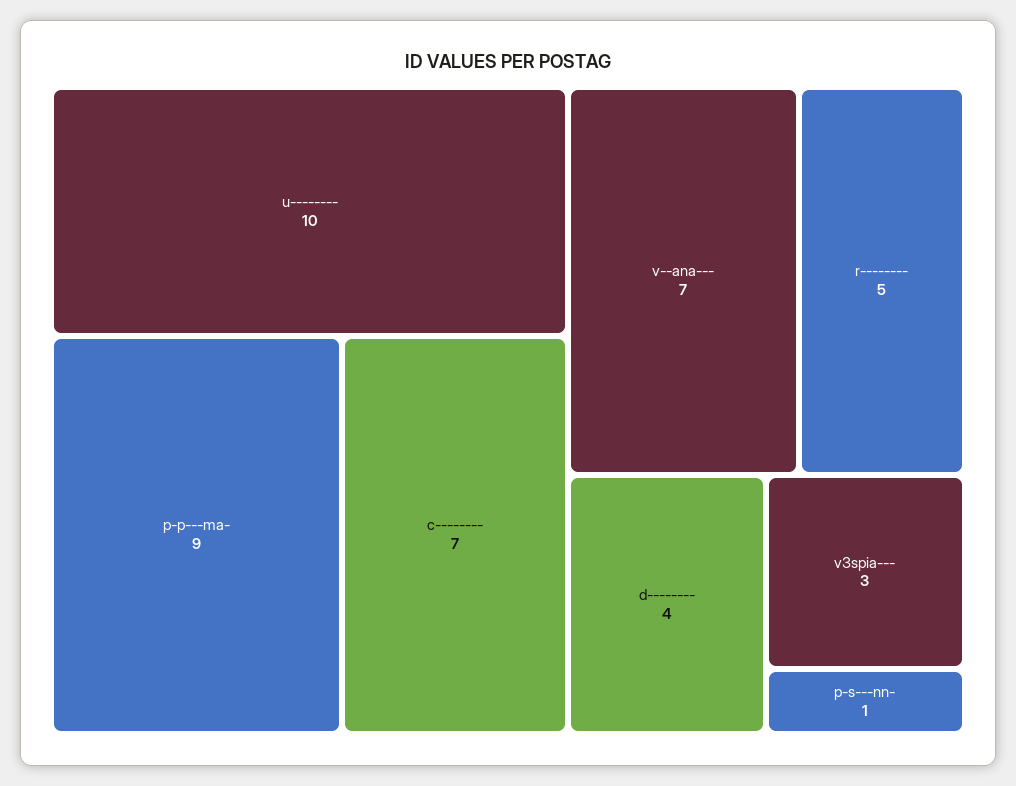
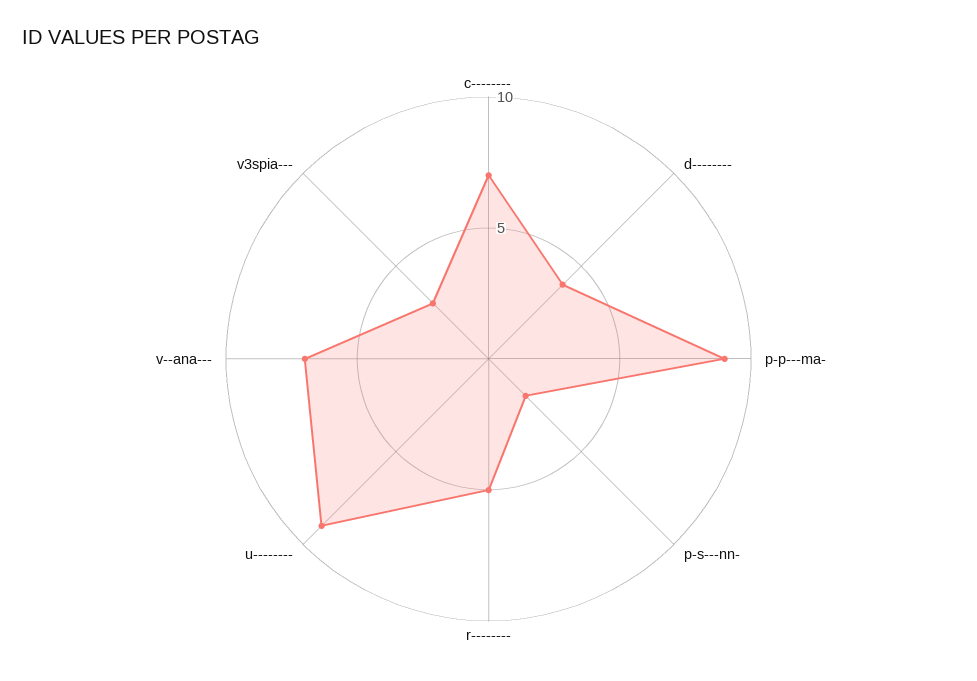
  {
-   "u--------": 10,
+   "u--------": 9,
    "p-p---ma-": 9,
    "c--------": 7,
    "v--ana---": 7,
    "r--------": 5,
    "d--------": 4,
    "v3spia---": 3,
-   "p-s---nn-": 1
+   "p-s---nn-": 2
  }

